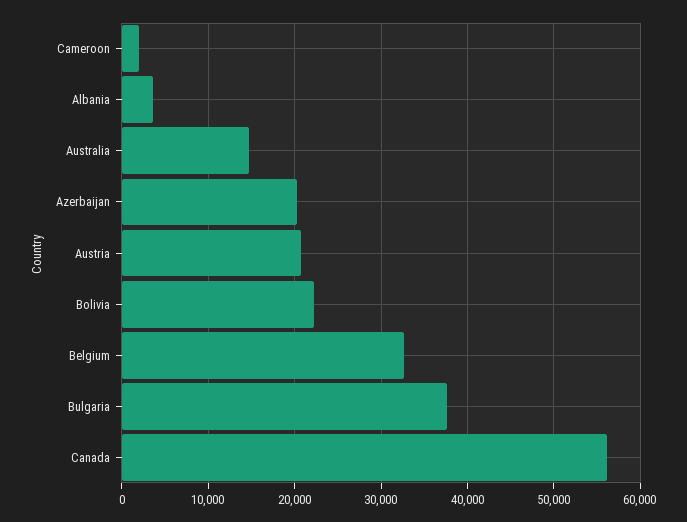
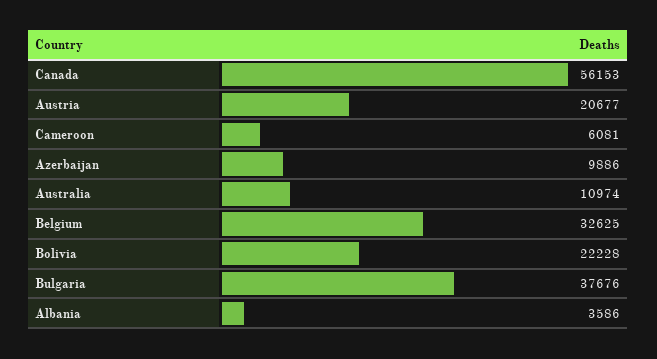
  {
-   "Cameroon": 2000,
+   "Cameroon": 6081,
    "Albania": 3586,
-   "Australia": 15000,
+   "Australia": 10974,
-   "Azerbaijan": 20000,
+   "Azerbaijan": 9886,
    "Austria": 20677,
    "Bolivia": 22228,
    "Belgium": 32625,
    "Bulgaria": 37676,
    "Canada": 56153
  }

